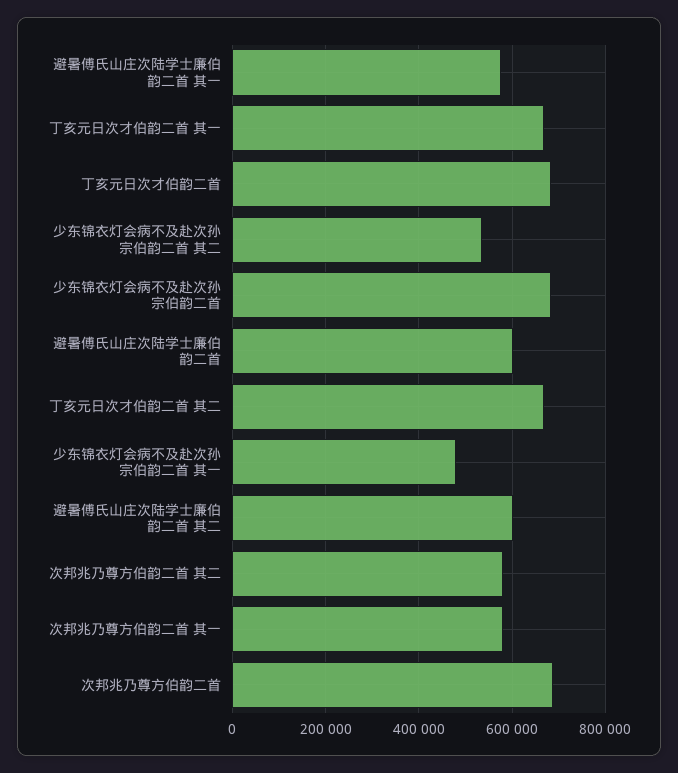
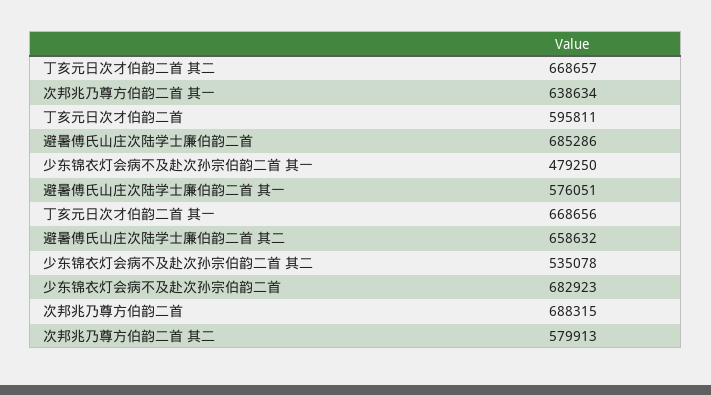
  {
    "避暑傅氏山庄次陆学士廉伯韵二首 其一": 576051,
    "丁亥元日次才伯韵二首 其一": 668656,
-   "丁亥元日次才伯韵二首": 680000,
+   "丁亥元日次才伯韵二首": 595811,
    "少东锦衣灯会病不及赴次孙宗伯韵二首 其二": 535078,
    "少东锦衣灯会病不及赴次孙宗伯韵二首": 682923,
-   "避暑傅氏山庄次陆学士廉伯韵二首": 600000,
+   "避暑傅氏山庄次陆学士廉伯韵二首": 685286,
    "丁亥元日次才伯韵二首 其二": 668657,
    "少东锦衣灯会病不及赴次孙宗伯韵二首 其一": 479250,
-   "避暑傅氏山庄次陆学士廉伯韵二首 其二": 600000,
+   "避暑傅氏山庄次陆学士廉伯韵二首 其二": 658632,
    "次邦兆乃尊方伯韵二首 其二": 579913,
-   "次邦兆乃尊方伯韵二首 其一": 580000,
+   "次邦兆乃尊方伯韵二首 其一": 638634,
    "次邦兆乃尊方伯韵二首": 688315
  }

